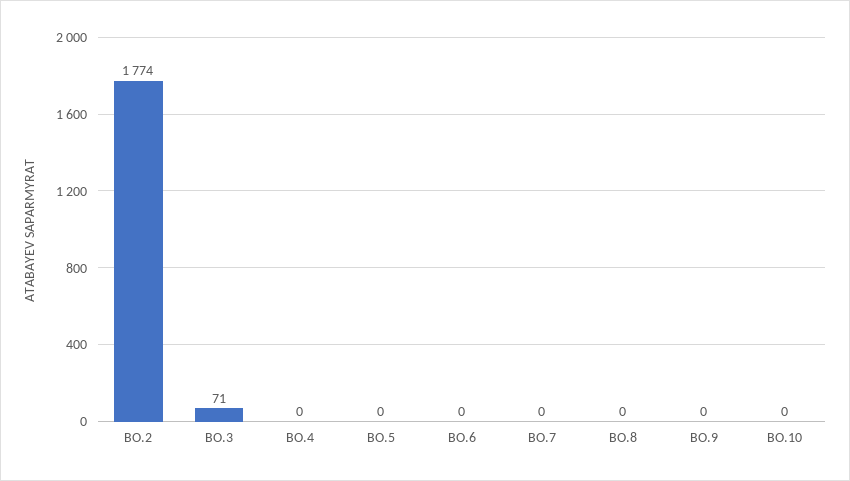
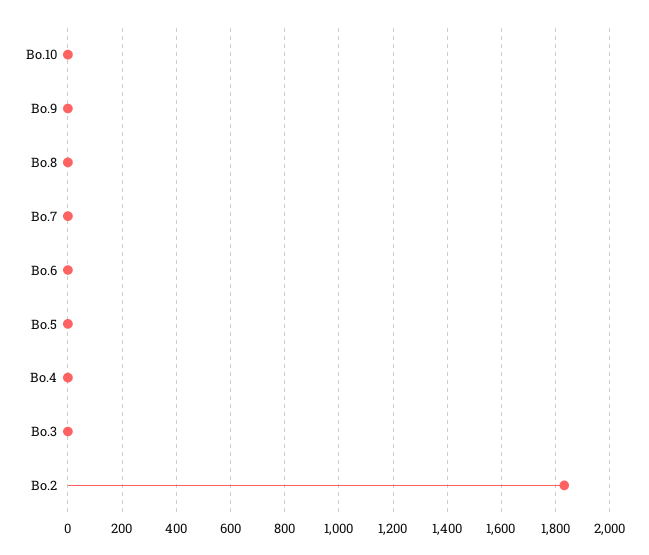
  {
-   "BO.2": 1774,
+   "BO.2": 1825,
-   "BO.3": 71,
+   "BO.3": 0,
    "BO.4": 0,
    "BO.5": 0,
    "BO.6": 0,
    "BO.7": 0,
    "BO.8": 0,
    "BO.9": 0,
    "BO.10": 0
  }

